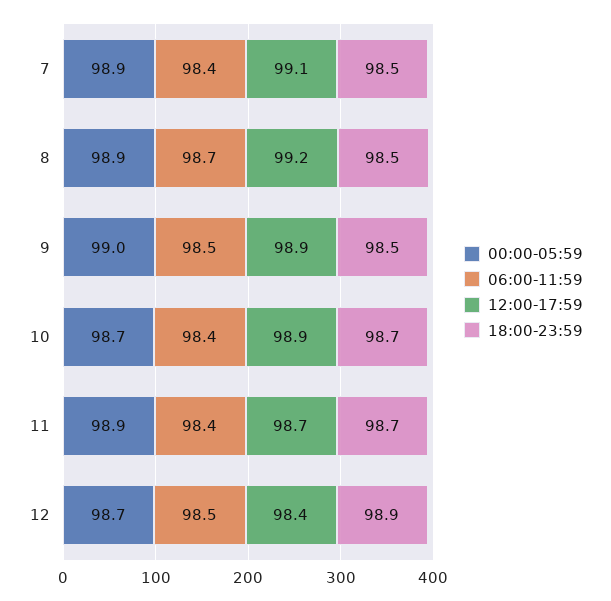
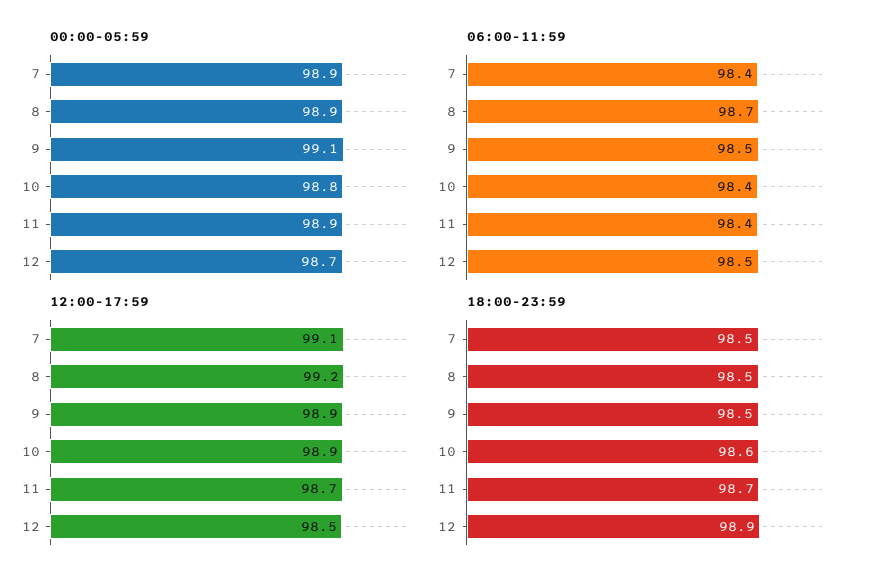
  {
    "00:00-05:59": {
      "7": 98.9,
      "8": 98.9,
-     "9": 99,
+     "9": 99.1,
-     "10": 98.7,
+     "10": 98.8,
      "11": 98.9,
      "12": 98.7
    },
    "06:00-11:59": {
      "7": 98.4,
      "8": 98.7,
      "9": 98.5,
      "10": 98.4,
      "11": 98.4,
      "12": 98.5
    },
    "12:00-17:59": {
      "7": 99.1,
      "8": 99.2,
      "9": 98.9,
      "10": 98.9,
      "11": 98.7,
-     "12": 98.4
+     "12": 98.5
    },
    "18:00-23:59": {
      "7": 98.5,
      "8": 98.5,
      "9": 98.5,
-     "10": 98.7,
+     "10": 98.6,
      "11": 98.7,
      "12": 98.9
    }
  }

